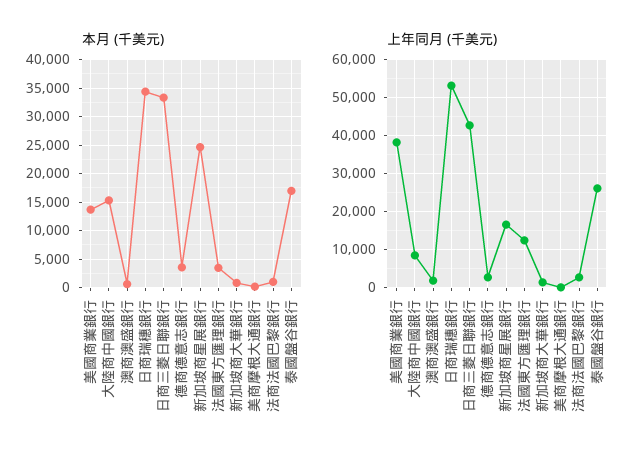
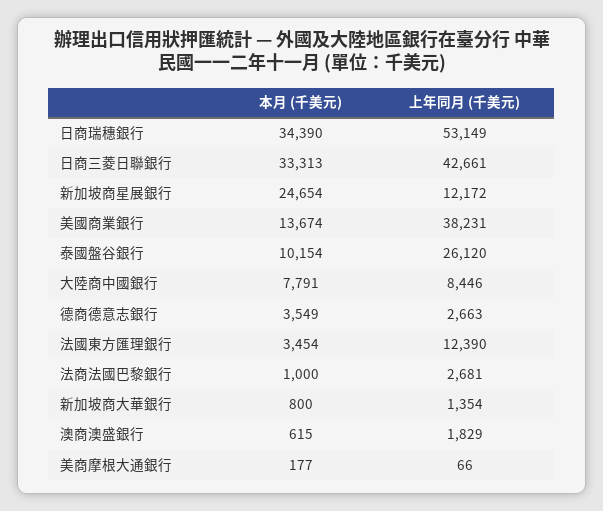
  {
    "本月 (千美元)": {
      "美國商業銀行": 13674,
-     "大陸商中國銀行": 15000,
+     "大陸商中國銀行": 7791,
      "澳商澳盛銀行": 615,
      "日商瑞穗銀行": 34390,
      "日商三菱日聯銀行": 33313,
      "德商德意志銀行": 3549,
      "新加坡商星展銀行": 24654,
      "法國東方匯理銀行": 3454,
      "新加坡商大華銀行": 800,
      "美商摩根大通銀行": 177,
      "法商法國巴黎銀行": 1000,
-     "泰國盤谷銀行": 17500
+     "泰國盤谷銀行": 10154
    },
    "上年同月 (千美元)": {
      "美國商業銀行": 38231,
      "大陸商中國銀行": 8446,
      "澳商澳盛銀行": 1829,
      "日商瑞穗銀行": 53149,
      "日商三菱日聯銀行": 42661,
      "德商德意志銀行": 2663,
-     "新加坡商星展銀行": 16000,
+     "新加坡商星展銀行": 12172,
      "法國東方匯理銀行": 12390,
      "新加坡商大華銀行": 1354,
      "美商摩根大通銀行": 66,
      "法商法國巴黎銀行": 2681,
      "泰國盤谷銀行": 26120
    }
  }

